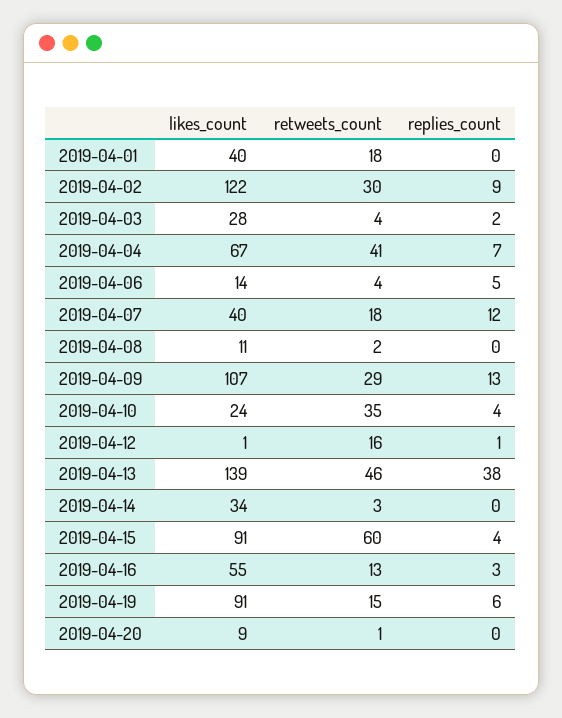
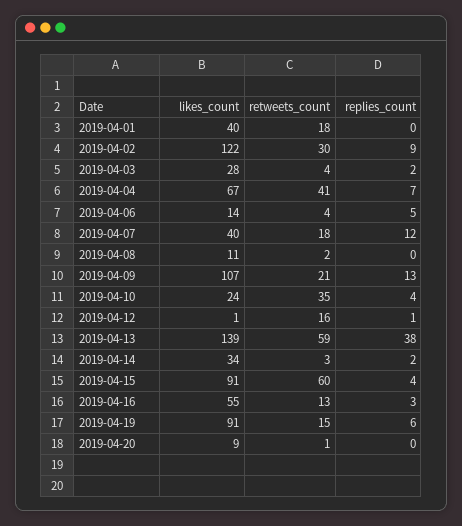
  {
    "likes_count": {
      "2019-04-01": 40,
      "2019-04-02": 122,
      "2019-04-03": 28,
      "2019-04-04": 67,
      "2019-04-06": 14,
      "2019-04-07": 40,
      "2019-04-08": 11,
      "2019-04-09": 107,
      "2019-04-10": 24,
      "2019-04-12": 1,
      "2019-04-13": 139,
      "2019-04-14": 34,
      "2019-04-15": 91,
      "2019-04-16": 55,
      "2019-04-19": 91,
      "2019-04-20": 9
    },
    "retweets_count": {
      "2019-04-01": 18,
      "2019-04-02": 30,
      "2019-04-03": 4,
      "2019-04-04": 41,
      "2019-04-06": 4,
      "2019-04-07": 18,
      "2019-04-08": 2,
-     "2019-04-09": 29,
+     "2019-04-09": 21,
      "2019-04-10": 35,
      "2019-04-12": 16,
-     "2019-04-13": 46,
+     "2019-04-13": 59,
      "2019-04-14": 3,
      "2019-04-15": 60,
      "2019-04-16": 13,
      "2019-04-19": 15,
      "2019-04-20": 1
    },
    "replies_count": {
      "2019-04-01": 0,
      "2019-04-02": 9,
      "2019-04-03": 2,
      "2019-04-04": 7,
      "2019-04-06": 5,
      "2019-04-07": 12,
      "2019-04-08": 0,
      "2019-04-09": 13,
      "2019-04-10": 4,
      "2019-04-12": 1,
      "2019-04-13": 38,
-     "2019-04-14": 0,
+     "2019-04-14": 2,
      "2019-04-15": 4,
      "2019-04-16": 3,
      "2019-04-19": 6,
      "2019-04-20": 0
    }
  }

